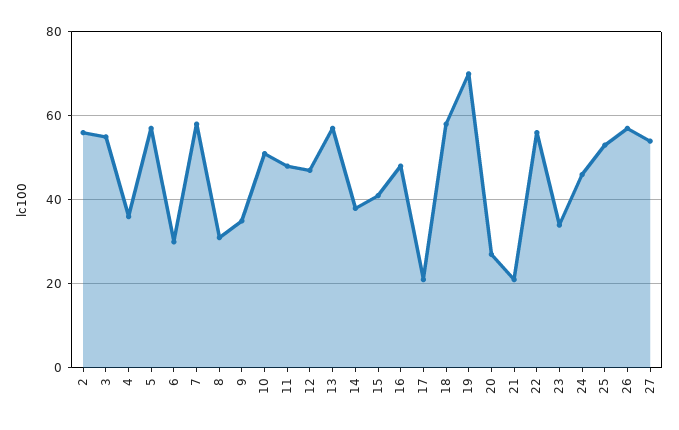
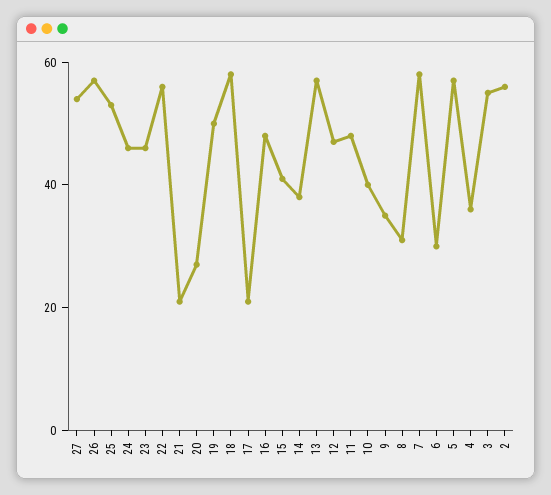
  {
    "2": 55,
    "3": 55,
    "4": 35,
    "5": 55,
    "6": 30,
    "7": 60,
    "8": 30,
    "9": 35,
-   "10": 50,
+   "10": 40,
    "11": 50,
    "12": 45,
    "13": 55,
    "14": 40,
    "15": 40,
    "16": 50,
    "17": 20,
    "18": 60,
-   "19": 70,
+   "19": 50,
    "20": 25,
    "21": 20,
    "22": 55,
-   "23": 35,
+   "23": 45,
    "24": 45,
    "25": 55,
    "26": 55,
    "27": 55
  }

